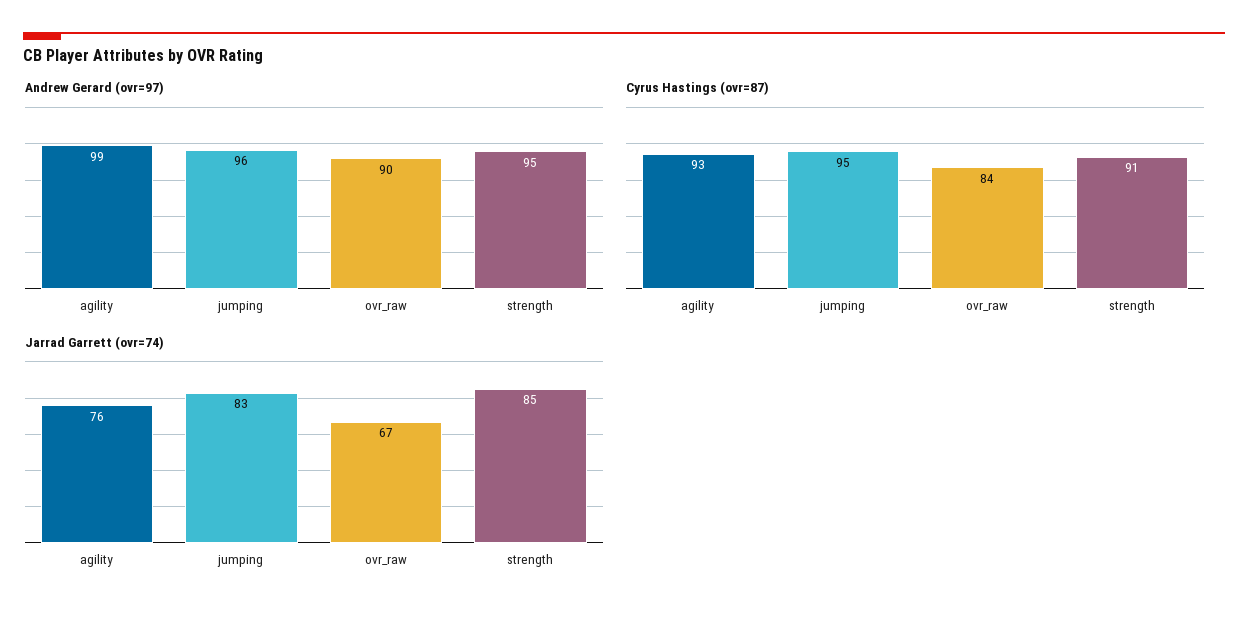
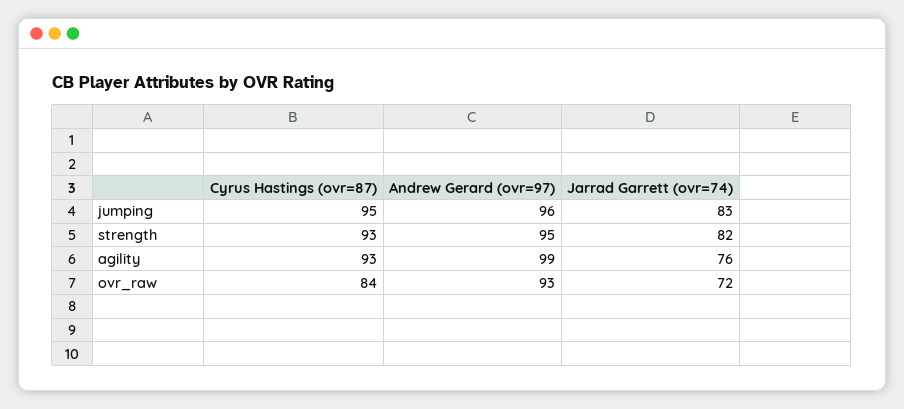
  {
    "Andrew Gerard (ovr=97)": {
      "agility": 99,
      "jumping": 96,
-     "ovr_raw": 90,
+     "ovr_raw": 93,
      "strength": 95
    },
    "Cyrus Hastings (ovr=87)": {
      "agility": 93,
      "jumping": 95,
      "ovr_raw": 84,
-     "strength": 91
+     "strength": 93
    },
    "Jarrad Garrett (ovr=74)": {
      "agility": 76,
      "jumping": 83,
-     "ovr_raw": 67,
+     "ovr_raw": 72,
-     "strength": 85
+     "strength": 82
    }
  }

